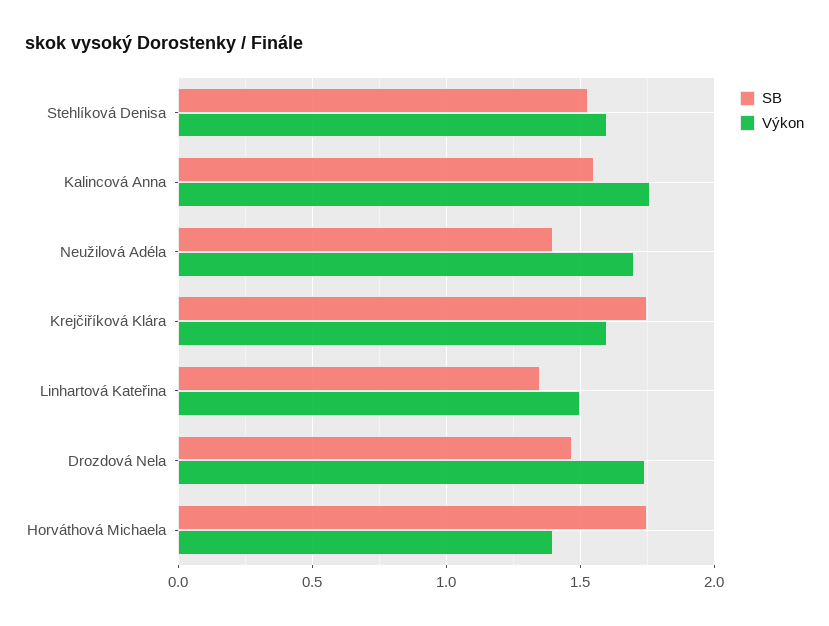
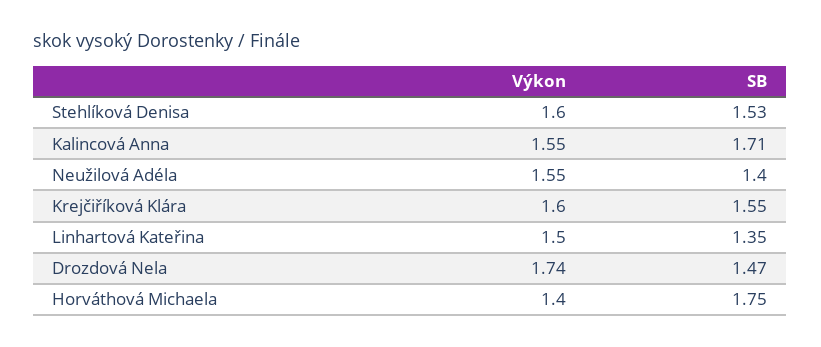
  {
    "SB": {
      "Stehlíková Denisa": 1.53,
-     "Kalincová Anna": 1.55,
+     "Kalincová Anna": 1.71,
      "Neužilová Adéla": 1.4,
-     "Krejčiříková Klára": 1.75,
+     "Krejčiříková Klára": 1.55,
      "Linhartová Kateřina": 1.35,
      "Drozdová Nela": 1.47,
      "Horváthová Michaela": 1.75
    },
    "Výkon": {
      "Stehlíková Denisa": 1.6,
-     "Kalincová Anna": 1.75,
+     "Kalincová Anna": 1.55,
-     "Neužilová Adéla": 1.7,
+     "Neužilová Adéla": 1.55,
      "Krejčiříková Klára": 1.6,
      "Linhartová Kateřina": 1.5,
      "Drozdová Nela": 1.74,
      "Horváthová Michaela": 1.4
    }
  }

